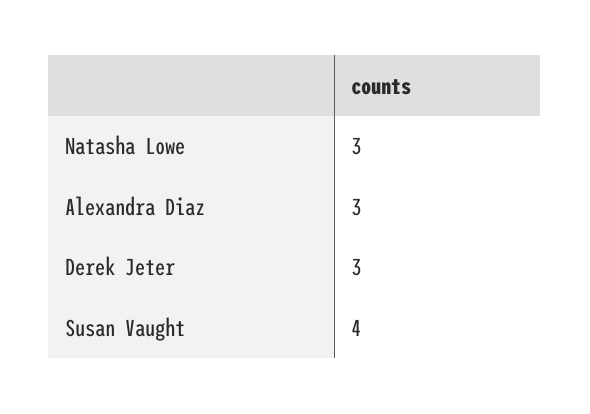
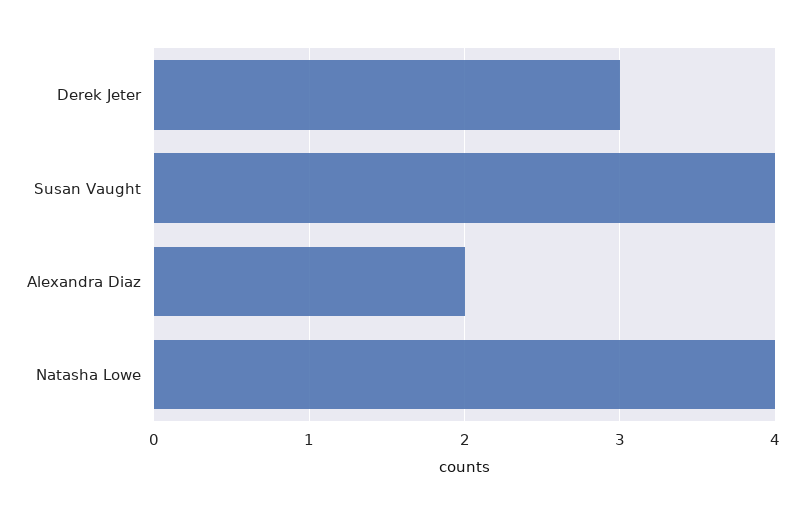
  {
-   "Natasha Lowe": 3,
+   "Natasha Lowe": 4,
-   "Alexandra Diaz": 3,
+   "Alexandra Diaz": 2,
    "Derek Jeter": 3,
    "Susan Vaught": 4
  }

